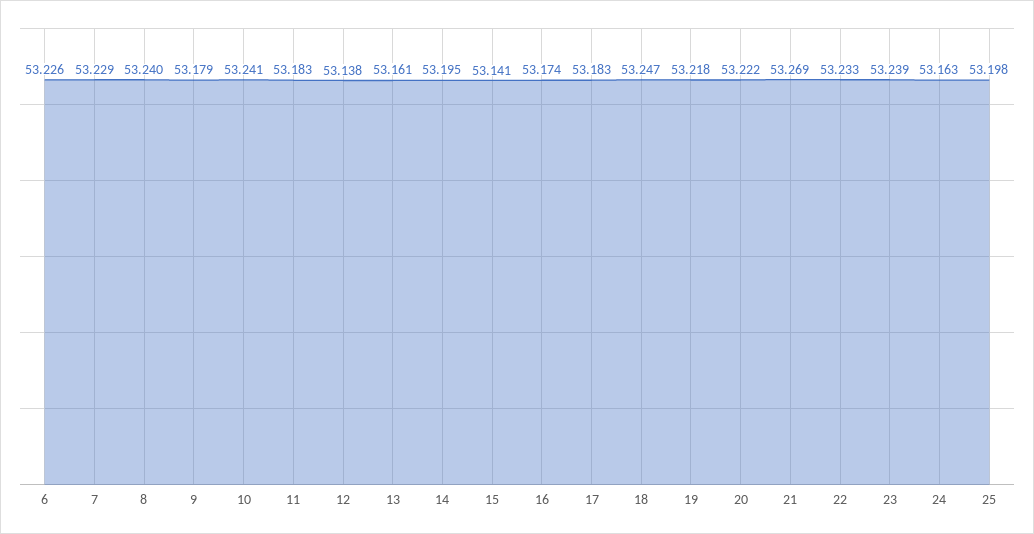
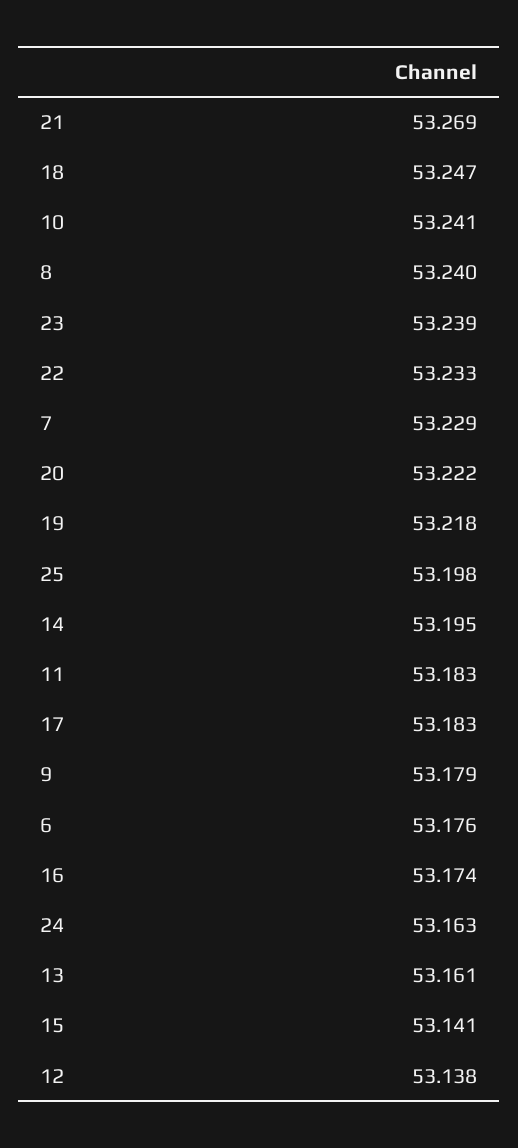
  {
-   "6": 53.226,
+   "6": 53.176,
    "7": 53.229,
    "8": 53.24,
    "9": 53.179,
    "10": 53.241,
    "11": 53.183,
    "12": 53.138,
    "13": 53.161,
    "14": 53.195,
    "15": 53.141,
    "16": 53.174,
    "17": 53.183,
    "18": 53.247,
    "19": 53.218,
    "20": 53.222,
    "21": 53.269,
    "22": 53.233,
    "23": 53.239,
    "24": 53.163,
    "25": 53.198
  }

